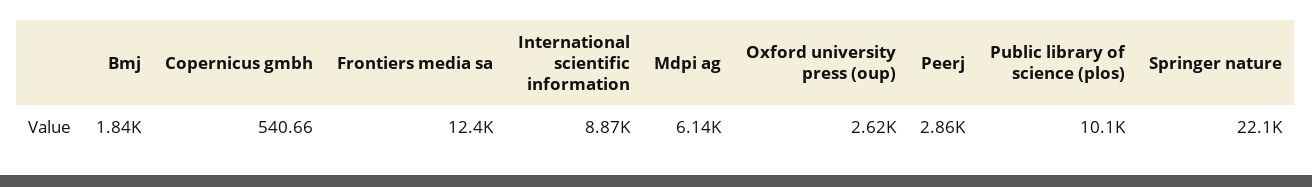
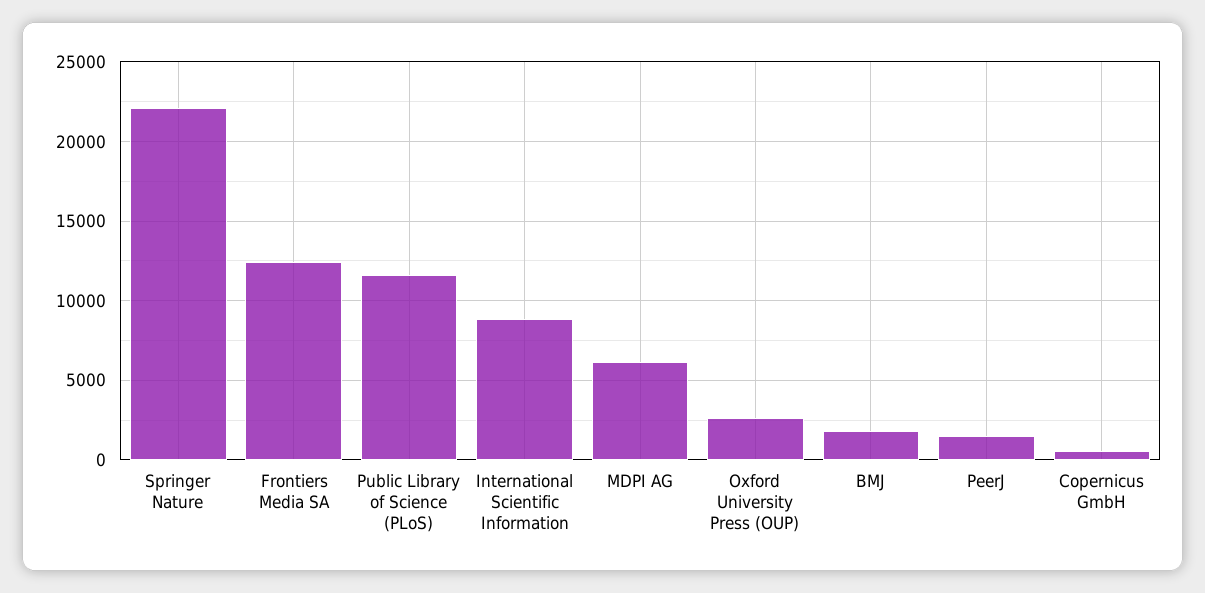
  {
    "Bmj": 1840,
    "Copernicus gmbh": 540.66,
    "Frontiers media sa": 12400,
    "International scientific information": 8870,
    "Mdpi ag": 6140,
    "Oxford university press (oup)": 2620,
-   "Peerj": 2860,
+   "Peerj": 1500,
-   "Public library of science (plos)": 10100,
+   "Public library of science (plos)": 11500,
    "Springer nature": 22100
  }

